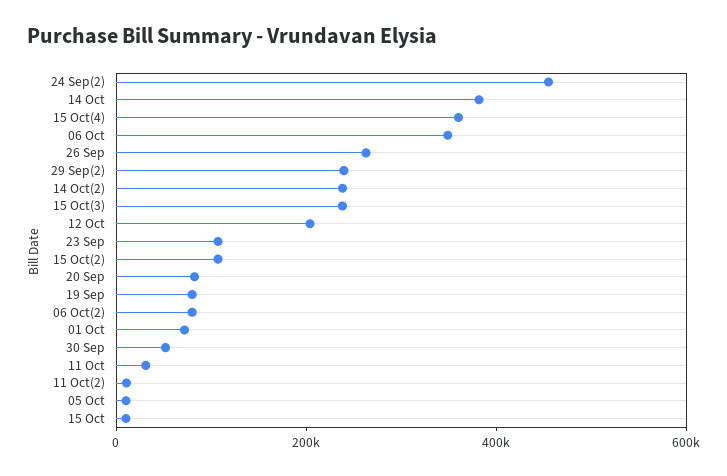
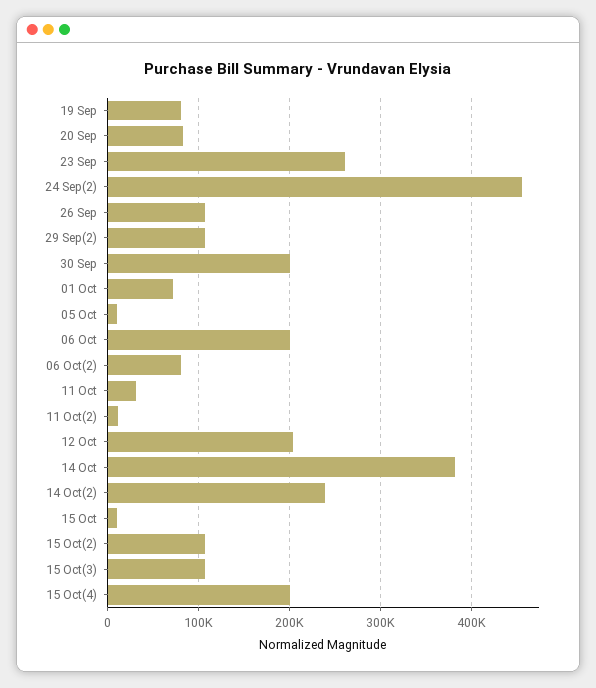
  {
    "24 Sep(2)": 450000,
    "14 Oct": 380000,
-   "15 Oct(4)": 350000,
+   "15 Oct(4)": 200000,
-   "06 Oct": 350000,
+   "06 Oct": 200000,
-   "26 Sep": 250000,
+   "26 Sep": 110000,
-   "29 Sep(2)": 250000,
+   "29 Sep(2)": 110000,
    "14 Oct(2)": 240000,
-   "15 Oct(3)": 250000,
+   "15 Oct(3)": 110000,
    "12 Oct": 200000,
-   "23 Sep": 100000,
+   "23 Sep": 260000,
    "15 Oct(2)": 110000,
    "20 Sep": 80000,
    "19 Sep": 80000,
    "06 Oct(2)": 80000,
    "01 Oct": 70000,
-   "30 Sep": 50000,
+   "30 Sep": 200000,
    "11 Oct": 30000,
    "11 Oct(2)": 10000,
    "05 Oct": 10000,
    "15 Oct": 10000
  }

